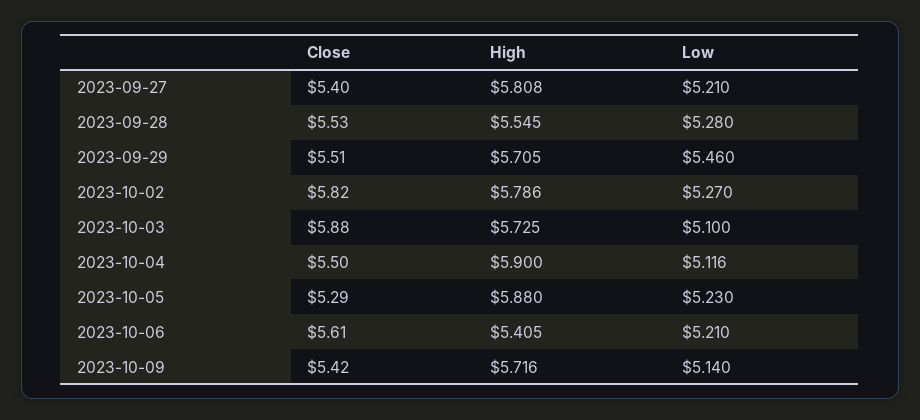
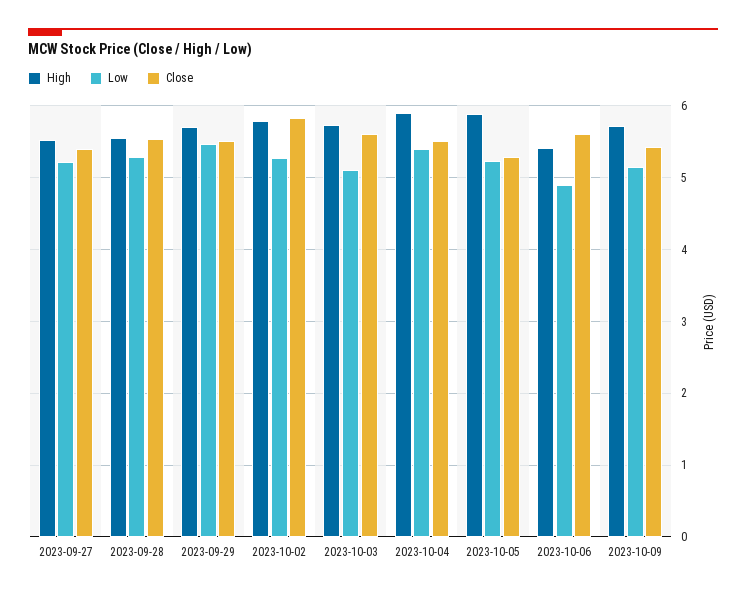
  {
    "Close": {
      "2023-09-27": 5.4,
      "2023-09-28": 5.53,
      "2023-09-29": 5.51,
      "2023-10-02": 5.82,
-     "2023-10-03": 5.88,
+     "2023-10-03": 5.6,
      "2023-10-04": 5.5,
      "2023-10-05": 5.29,
      "2023-10-06": 5.61,
      "2023-10-09": 5.42
    },
    "High": {
-     "2023-09-27": 5.808,
+     "2023-09-27": 5.5,
      "2023-09-28": 5.545,
      "2023-09-29": 5.705,
      "2023-10-02": 5.786,
      "2023-10-03": 5.725,
      "2023-10-04": 5.9,
      "2023-10-05": 5.88,
      "2023-10-06": 5.405,
      "2023-10-09": 5.716
    },
    "Low": {
      "2023-09-27": 5.21,
      "2023-09-28": 5.28,
      "2023-09-29": 5.46,
      "2023-10-02": 5.27,
      "2023-10-03": 5.1,
-     "2023-10-04": 5.116,
+     "2023-10-04": 5.4,
      "2023-10-05": 5.23,
-     "2023-10-06": 5.21,
+     "2023-10-06": 4.9,
      "2023-10-09": 5.14
    }
  }

